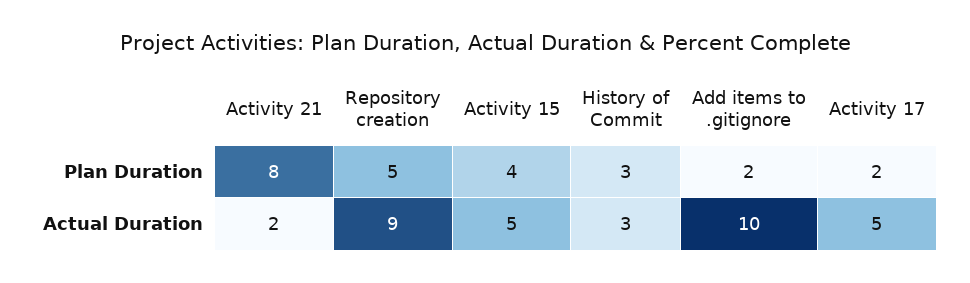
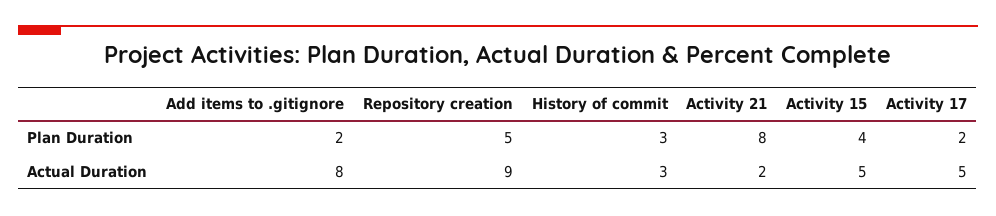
  {
    "Activity 21": {
      "Plan Duration": 8,
      "Actual Duration": 2
    },
    "Repository creation": {
      "Plan Duration": 5,
      "Actual Duration": 9
    },
    "Activity 15": {
      "Plan Duration": 4,
      "Actual Duration": 5
    },
    "History of Commit": {
      "Plan Duration": 3,
      "Actual Duration": 3
    },
    "Add items to .gitignore": {
      "Plan Duration": 2,
-     "Actual Duration": 10
+     "Actual Duration": 8
    },
    "Activity 17": {
      "Plan Duration": 2,
      "Actual Duration": 5
    }
  }

